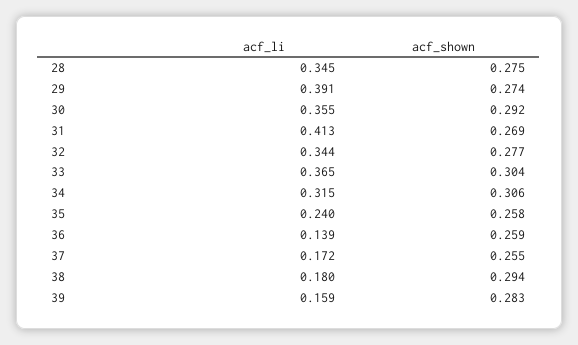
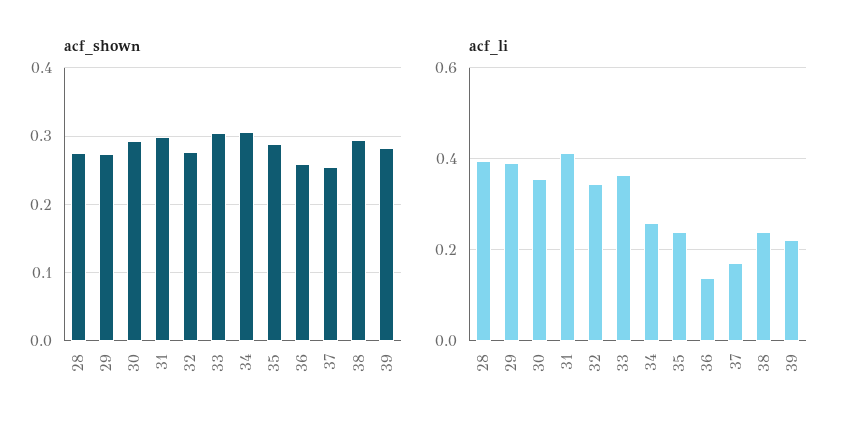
  {
    "acf_li": {
-     "28": 0.345,
+     "28": 0.4,
      "29": 0.391,
      "30": 0.355,
      "31": 0.413,
      "32": 0.344,
      "33": 0.365,
-     "34": 0.315,
+     "34": 0.26,
      "35": 0.24,
      "36": 0.139,
      "37": 0.172,
-     "38": 0.18,
+     "38": 0.24,
-     "39": 0.159
+     "39": 0.22
    },
    "acf_shown": {
      "28": 0.275,
      "29": 0.274,
      "30": 0.292,
-     "31": 0.269,
+     "31": 0.3,
      "32": 0.277,
      "33": 0.304,
      "34": 0.306,
-     "35": 0.258,
+     "35": 0.29,
      "36": 0.259,
      "37": 0.255,
      "38": 0.294,
      "39": 0.283
    }
  }

